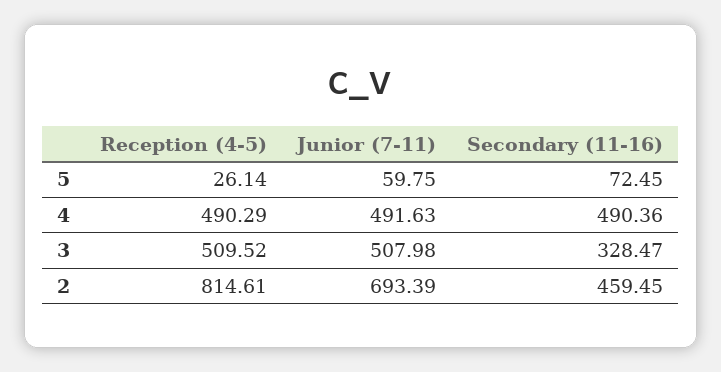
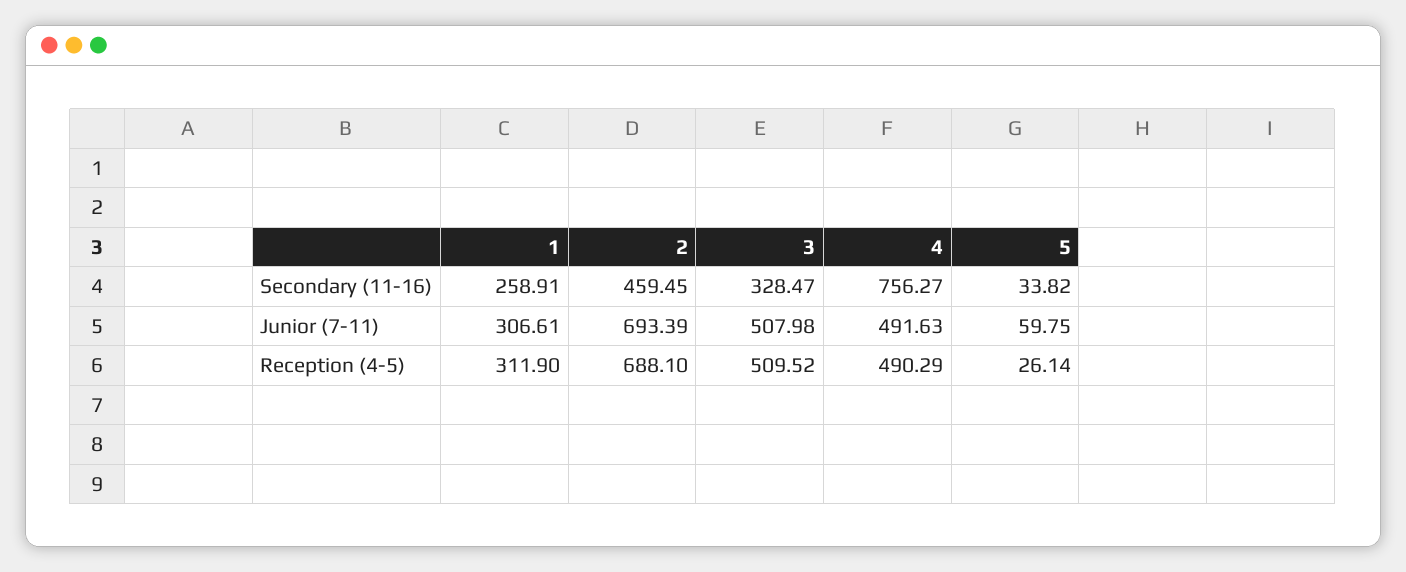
  {
    "Reception (4-5)": {
      "5": 26.14,
      "4": 490.29,
      "3": 509.52,
-     "2": 814.61
+     "2": 688.1,
+     "1": 311.9
    },
    "Junior (7-11)": {
      "5": 59.75,
      "4": 491.63,
      "3": 507.98,
-     "2": 693.39
+     "2": 693.39,
+     "1": 306.61
    },
    "Secondary (11-16)": {
-     "5": 72.45,
+     "5": 33.82,
-     "4": 490.36,
+     "4": 756.27,
      "3": 328.47,
-     "2": 459.45
+     "2": 459.45,
+     "1": 258.91
    }
  }

